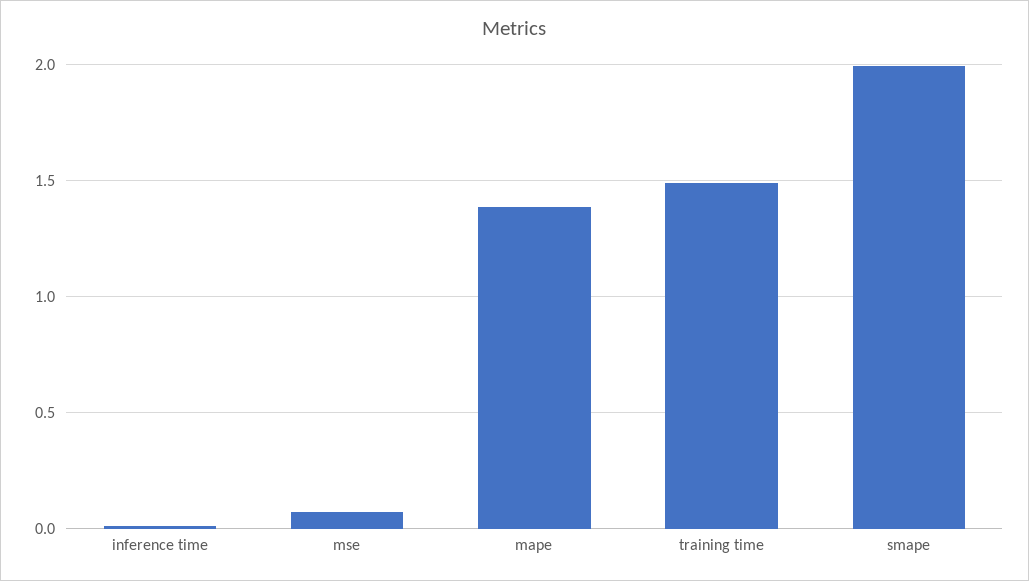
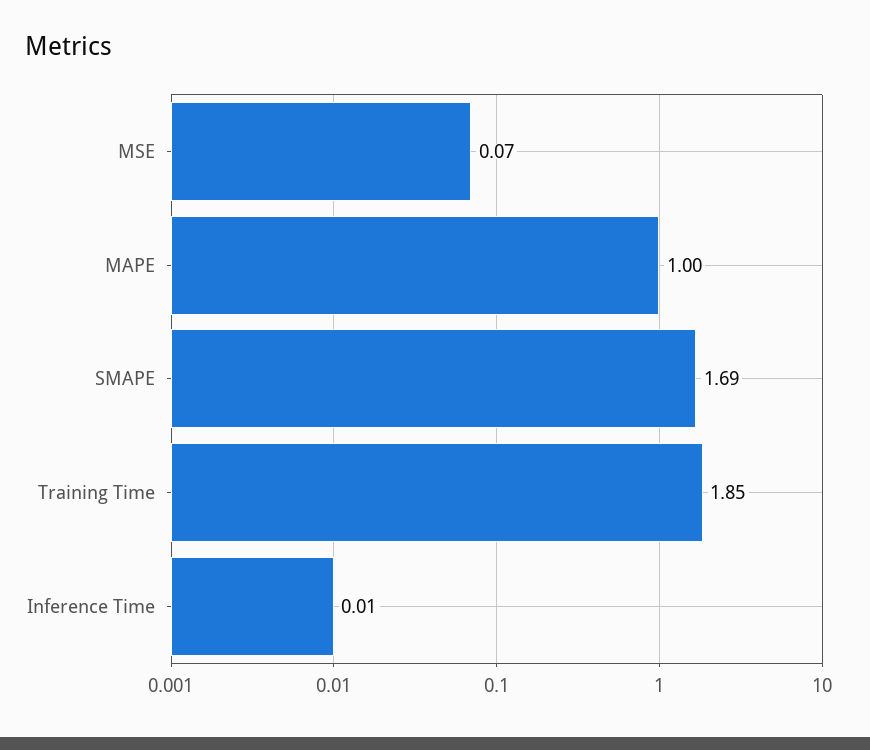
  {
    "inference time": 0.01,
    "mse": 0.07,
-   "mape": 1.4,
+   "mape": 1,
-   "training time": 1.5,
+   "training time": 1.85,
-   "smape": 2
+   "smape": 1.69
  }

